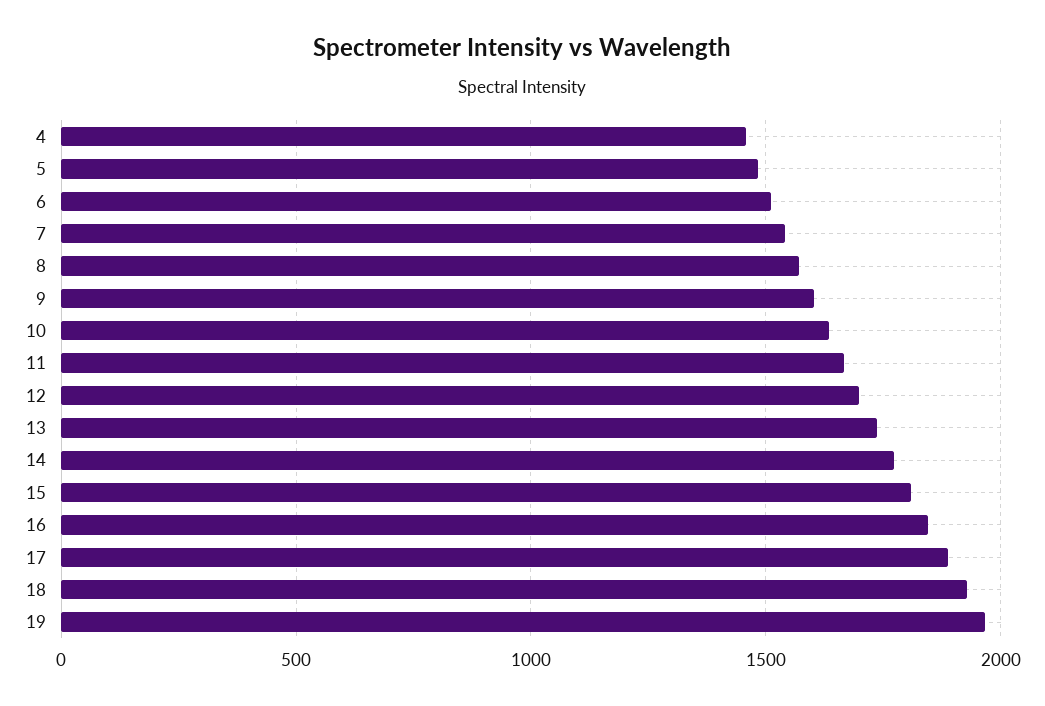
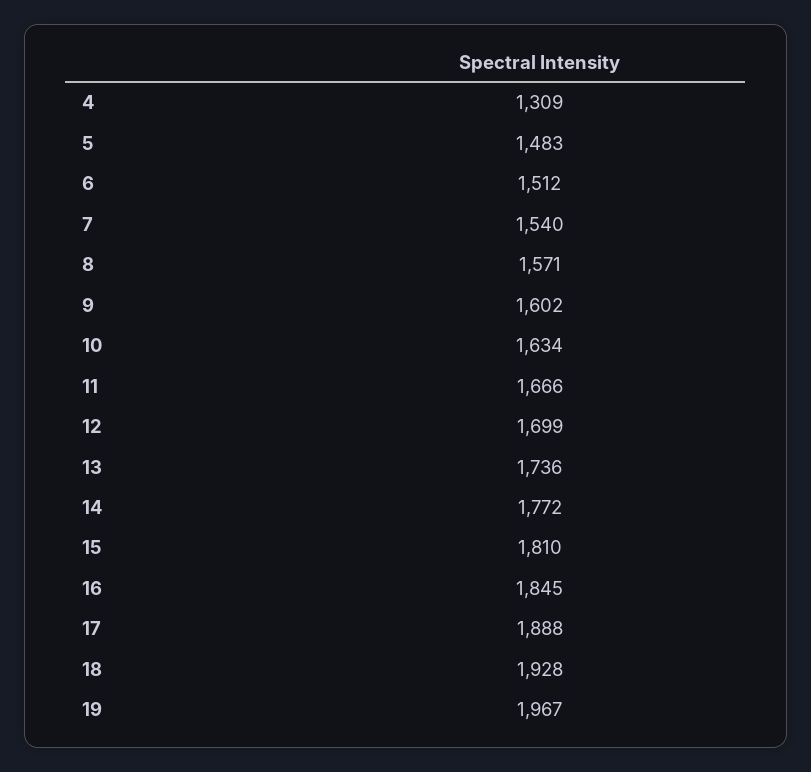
  {
-   "4": 1450,
+   "4": 1309,
    "5": 1483,
    "6": 1512,
    "7": 1540,
    "8": 1571,
    "9": 1602,
    "10": 1634,
    "11": 1666,
    "12": 1699,
    "13": 1736,
    "14": 1772,
    "15": 1810,
    "16": 1845,
    "17": 1888,
    "18": 1928,
    "19": 1967
  }

